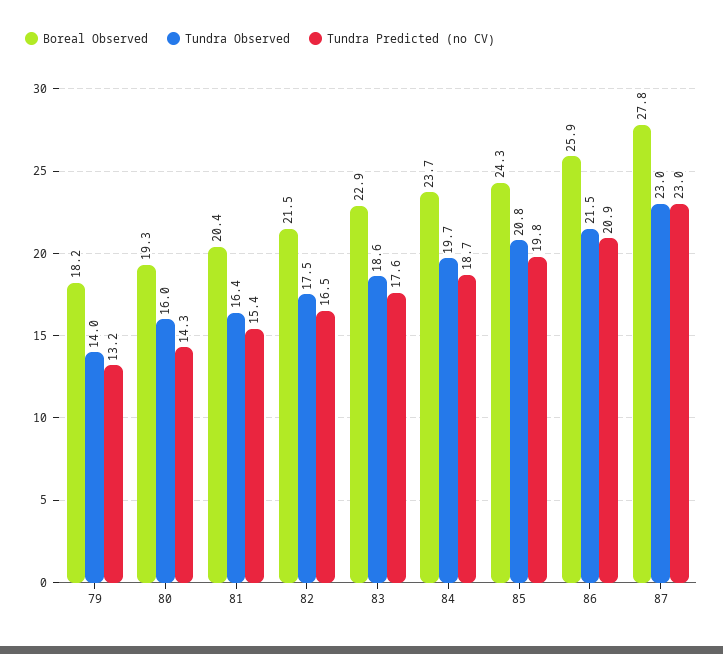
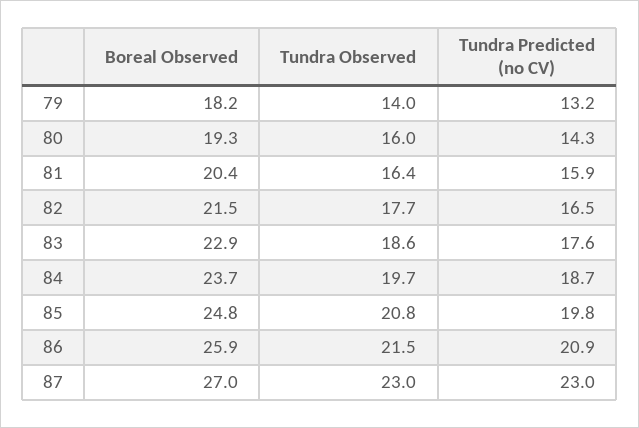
  {
    "Boreal Observed": {
      "79": 18.2,
      "80": 19.3,
      "81": 20.4,
      "82": 21.5,
      "83": 22.9,
      "84": 23.7,
-     "85": 24.3,
+     "85": 24.8,
      "86": 25.9,
-     "87": 27.8
+     "87": 27
    },
    "Tundra Observed": {
      "79": 14,
      "80": 16,
      "81": 16.4,
-     "82": 17.5,
+     "82": 17.7,
      "83": 18.6,
      "84": 19.7,
      "85": 20.8,
      "86": 21.5,
      "87": 23
    },
    "Tundra Predicted (no CV)": {
      "79": 13.2,
      "80": 14.3,
-     "81": 15.4,
+     "81": 15.9,
      "82": 16.5,
      "83": 17.6,
      "84": 18.7,
      "85": 19.8,
      "86": 20.9,
      "87": 23
    }
  }

